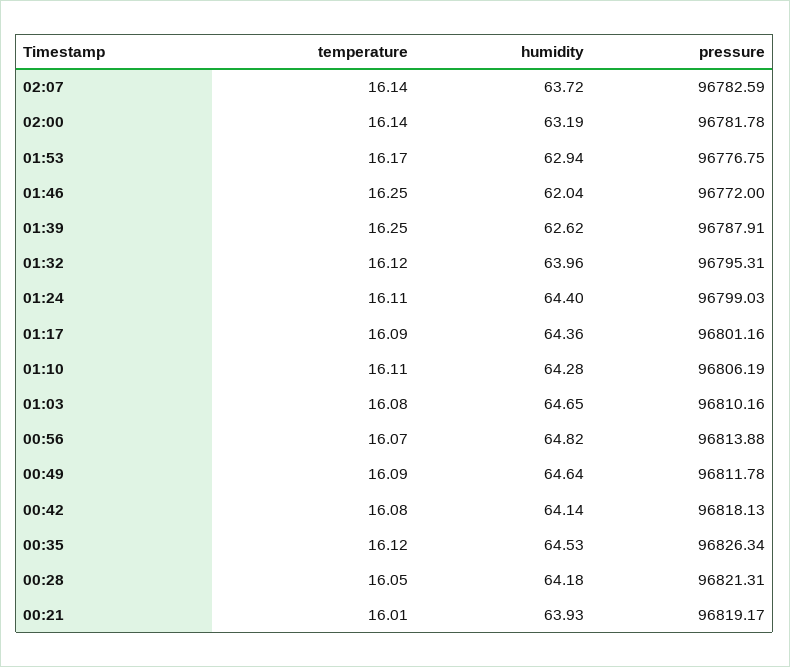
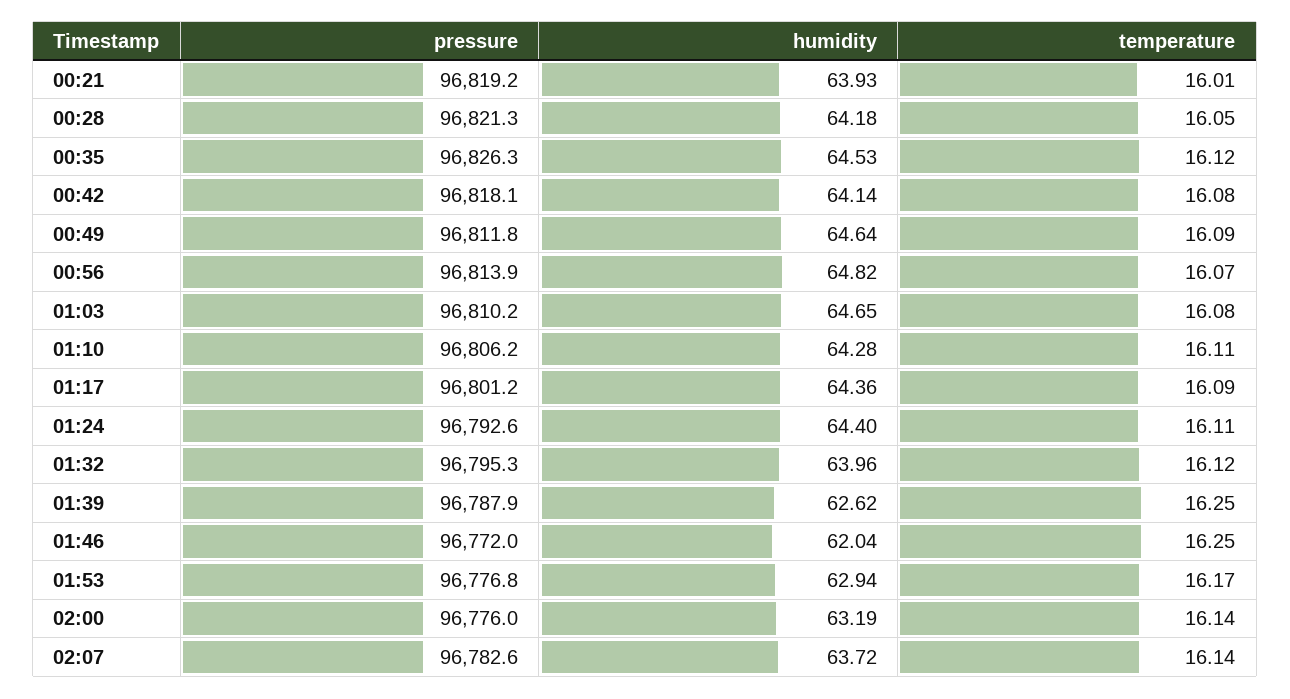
  {
    "temperature": {
      "02:07": 16.14,
      "02:00": 16.14,
      "01:53": 16.17,
      "01:46": 16.25,
      "01:39": 16.25,
      "01:32": 16.12,
      "01:24": 16.11,
      "01:17": 16.09,
      "01:10": 16.11,
      "01:03": 16.08,
      "00:56": 16.07,
      "00:49": 16.09,
      "00:42": 16.08,
      "00:35": 16.12,
      "00:28": 16.05,
      "00:21": 16.01
    },
    "humidity": {
      "02:07": 63.72,
      "02:00": 63.19,
      "01:53": 62.94,
      "01:46": 62.04,
      "01:39": 62.62,
      "01:32": 63.96,
      "01:24": 64.4,
      "01:17": 64.36,
      "01:10": 64.28,
      "01:03": 64.65,
      "00:56": 64.82,
      "00:49": 64.64,
      "00:42": 64.14,
      "00:35": 64.53,
      "00:28": 64.18,
      "00:21": 63.93
    },
    "pressure": {
      "02:07": 96782.59,
-     "02:00": 96781.78,
+     "02:00": 96776,
      "01:53": 96776.75,
      "01:46": 96772,
      "01:39": 96787.91,
      "01:32": 96795.31,
-     "01:24": 96799.03,
+     "01:24": 96792.6,
      "01:17": 96801.16,
      "01:10": 96806.19,
      "01:03": 96810.16,
      "00:56": 96813.88,
      "00:49": 96811.78,
      "00:42": 96818.13,
      "00:35": 96826.34,
      "00:28": 96821.31,
      "00:21": 96819.17
    }
  }

